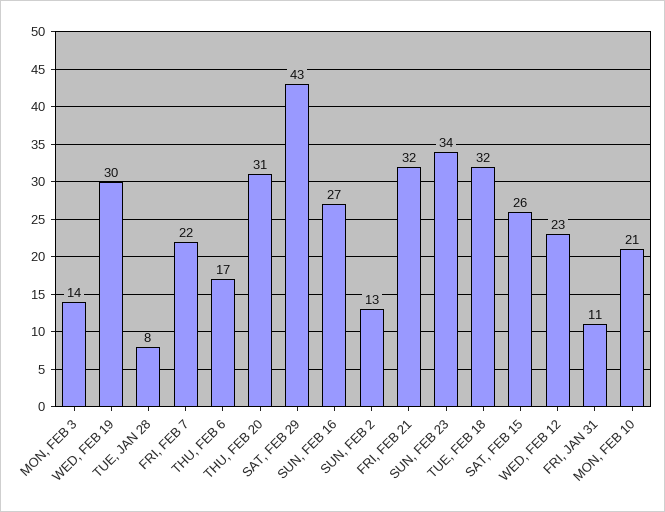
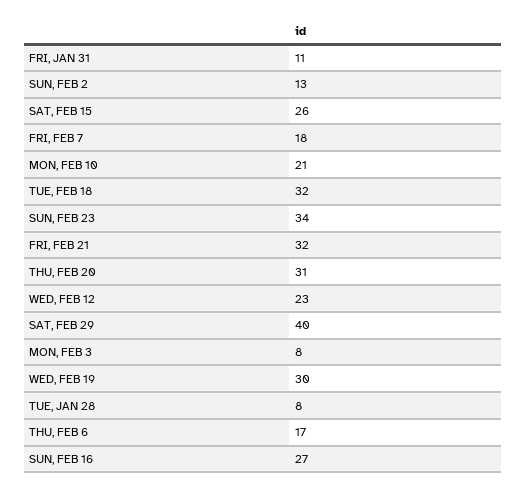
  {
-   "MON, FEB 3": 14,
+   "MON, FEB 3": 8,
    "WED, FEB 19": 30,
    "TUE, JAN 28": 8,
-   "FRI, FEB 7": 22,
+   "FRI, FEB 7": 18,
    "THU, FEB 6": 17,
    "THU, FEB 20": 31,
-   "SAT, FEB 29": 43,
+   "SAT, FEB 29": 40,
    "SUN, FEB 16": 27,
    "SUN, FEB 2": 13,
    "FRI, FEB 21": 32,
    "SUN, FEB 23": 34,
    "TUE, FEB 18": 32,
    "SAT, FEB 15": 26,
    "WED, FEB 12": 23,
    "FRI, JAN 31": 11,
    "MON, FEB 10": 21
  }

